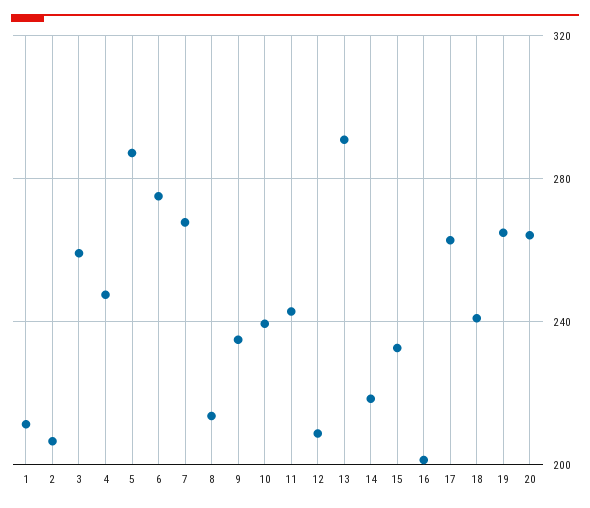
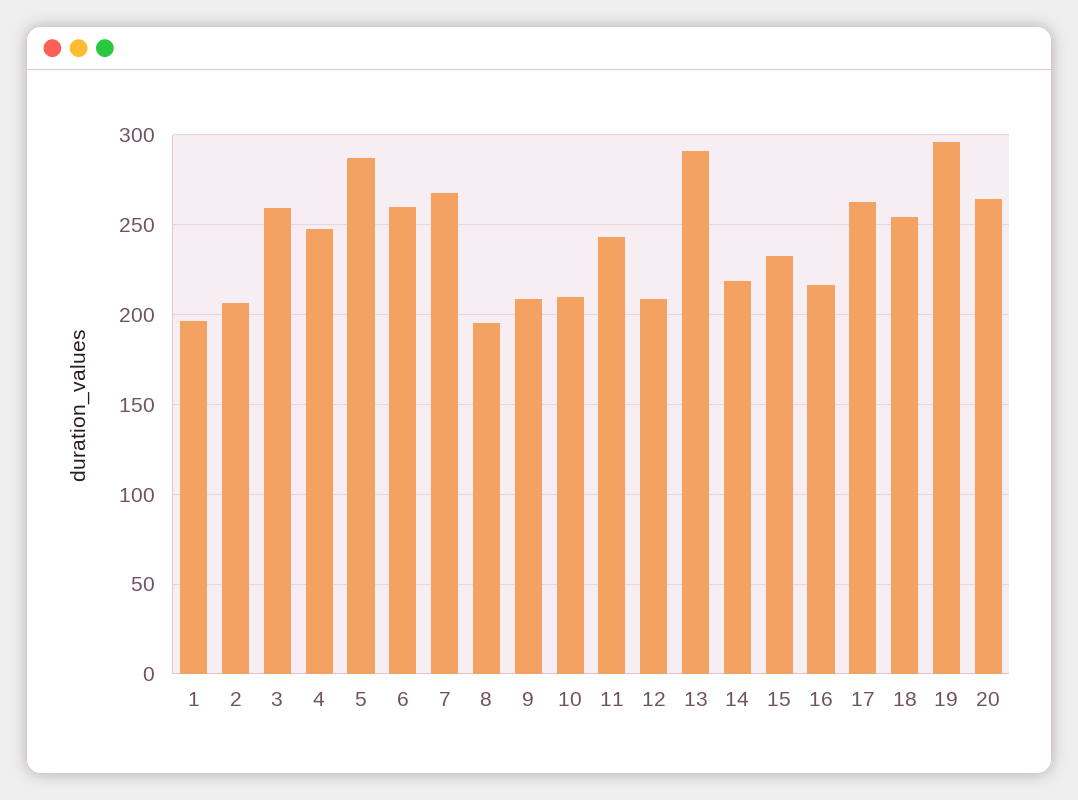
  {
-   "1": 210,
+   "1": 195,
    "2": 205,
    "3": 260,
    "4": 250,
    "5": 285,
-   "6": 275,
+   "6": 260,
    "7": 270,
-   "8": 215,
+   "8": 195,
-   "9": 235,
+   "9": 210,
-   "10": 240,
+   "10": 210,
    "11": 245,
    "12": 210,
    "13": 290,
    "14": 220,
    "15": 235,
-   "16": 200,
+   "16": 215,
    "17": 265,
-   "18": 240,
+   "18": 255,
-   "19": 265,
+   "19": 295,
    "20": 265
  }

